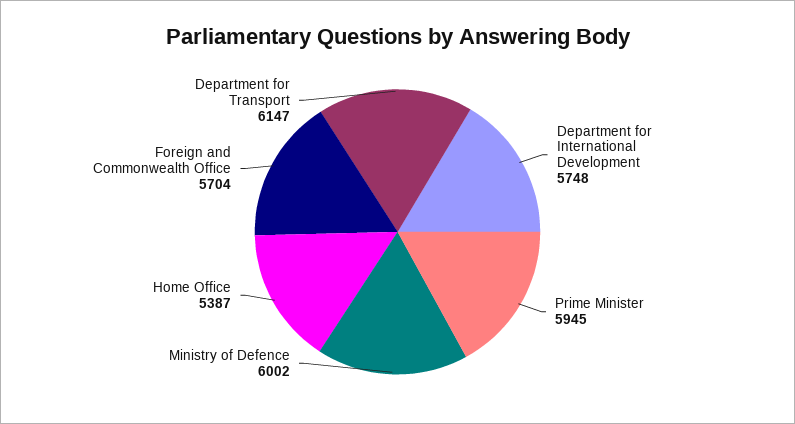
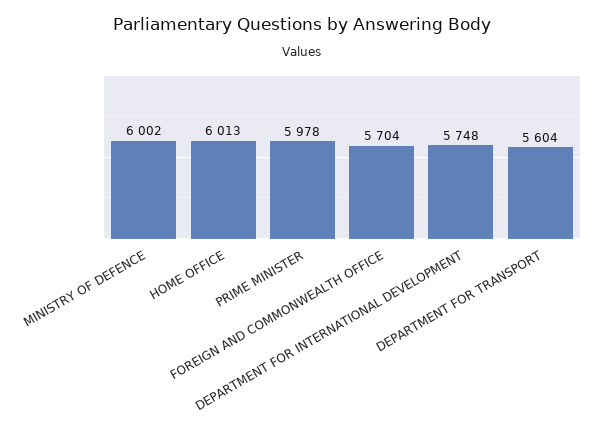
  {
    "Department for International Development": 5748,
-   "Prime Minister": 5945,
+   "Prime Minister": 5978,
    "Ministry of Defence": 6002,
-   "Home Office": 5387,
+   "Home Office": 6013,
    "Foreign and Commonwealth Office": 5704,
-   "Department for Transport": 6147
+   "Department for Transport": 5604
  }

